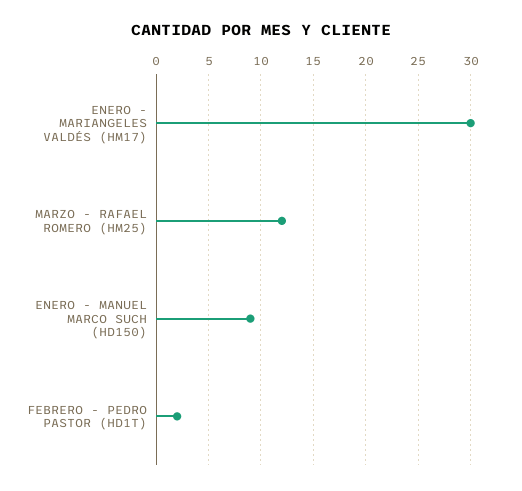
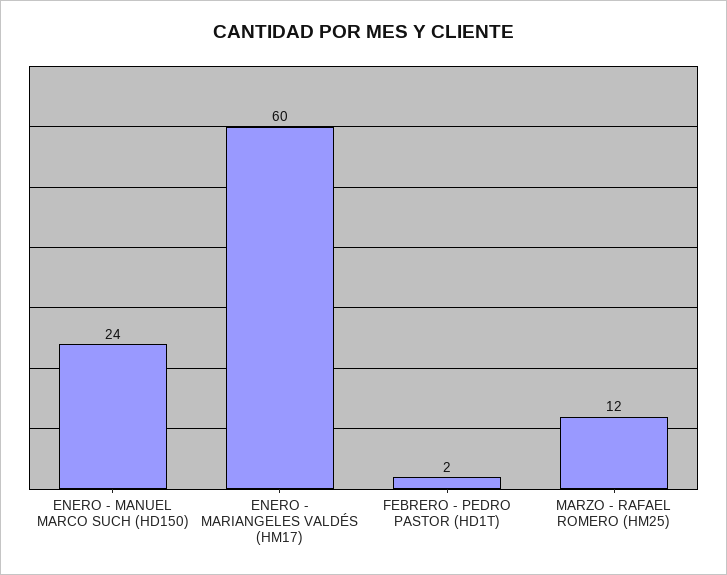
  {
-   "ENERO - MARIANGELES VALDÉS (HM17)": 30,
+   "ENERO - MARIANGELES VALDÉS (HM17)": 60,
    "MARZO - RAFAEL ROMERO (HM25)": 12,
-   "ENERO - MANUEL MARCO SUCH (HD150)": 9,
+   "ENERO - MANUEL MARCO SUCH (HD150)": 24,
    "FEBRERO - PEDRO PASTOR (HD1T)": 2
  }

